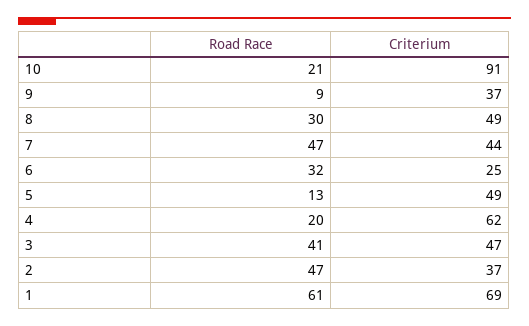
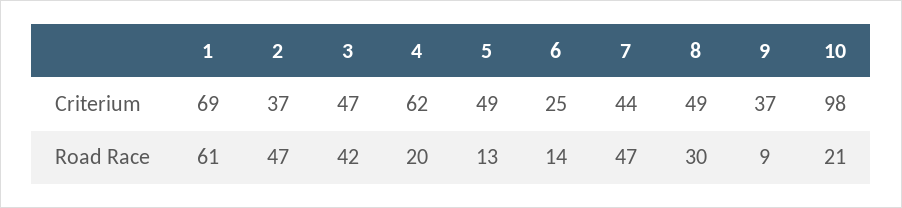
  {
    "Road Race": {
      "10": 21,
      "9": 9,
      "8": 30,
      "7": 47,
-     "6": 32,
+     "6": 14,
      "5": 13,
      "4": 20,
-     "3": 41,
+     "3": 42,
      "2": 47,
      "1": 61
    },
    "Criterium": {
-     "10": 91,
+     "10": 98,
      "9": 37,
      "8": 49,
      "7": 44,
      "6": 25,
      "5": 49,
      "4": 62,
      "3": 47,
      "2": 37,
      "1": 69
    }
  }

